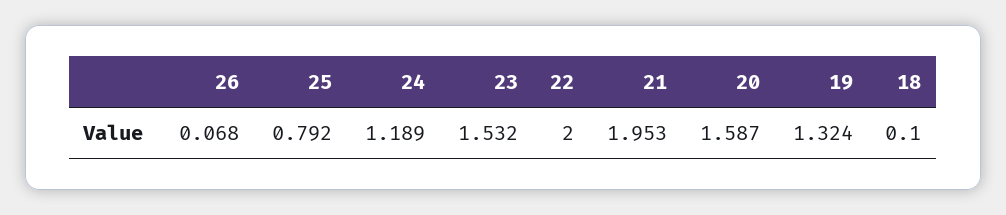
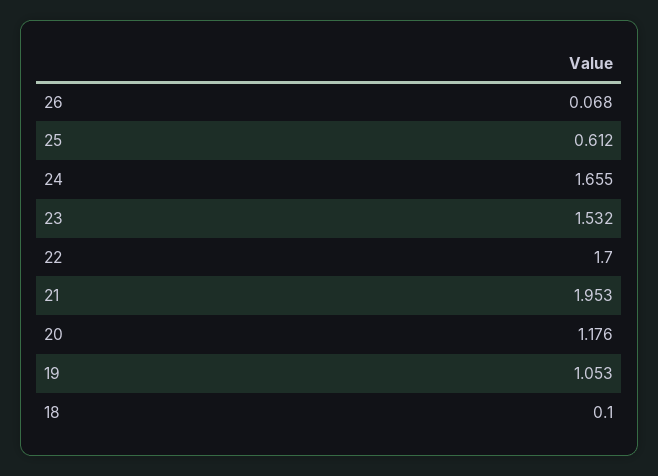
  {
    "26": 0.068,
-   "25": 0.792,
+   "25": 0.612,
-   "24": 1.189,
+   "24": 1.655,
    "23": 1.532,
-   "22": 2,
+   "22": 1.7,
    "21": 1.953,
-   "20": 1.587,
+   "20": 1.176,
-   "19": 1.324,
+   "19": 1.053,
    "18": 0.1
  }

